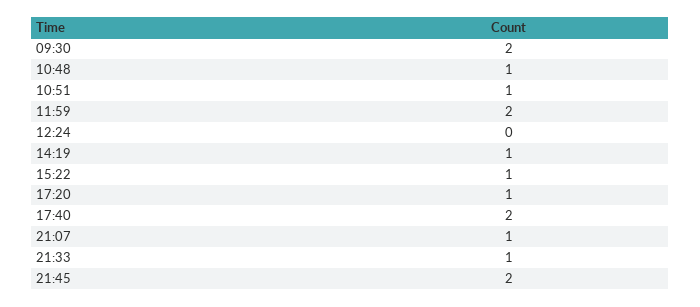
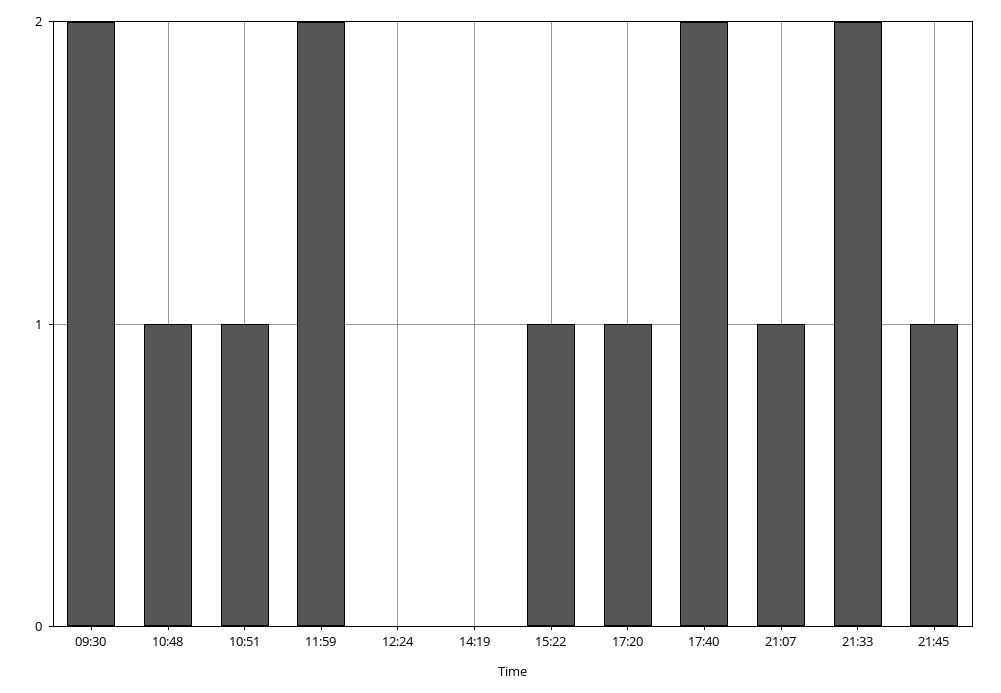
  {
    "09:30": 2,
    "10:48": 1,
    "10:51": 1,
    "11:59": 2,
    "12:24": 0,
-   "14:19": 1,
+   "14:19": 0,
    "15:22": 1,
    "17:20": 1,
    "17:40": 2,
    "21:07": 1,
-   "21:33": 1,
+   "21:33": 2,
-   "21:45": 2
+   "21:45": 1
  }

